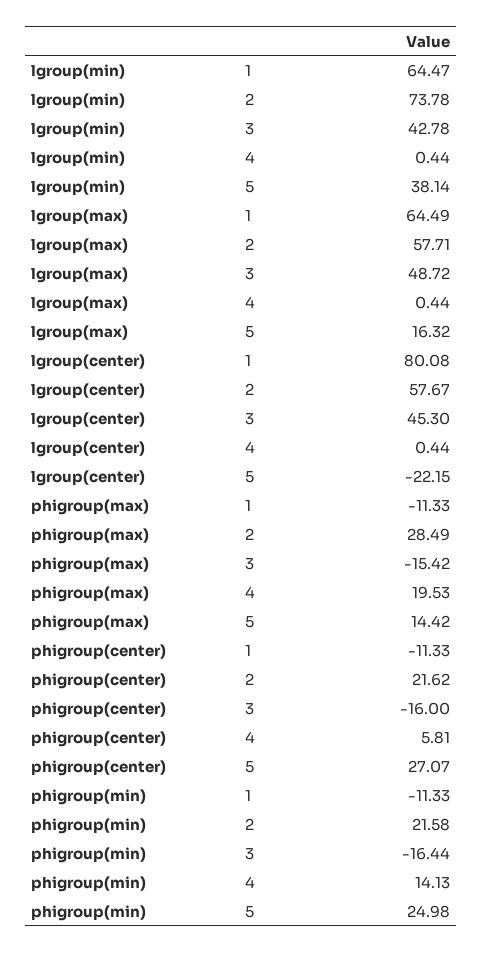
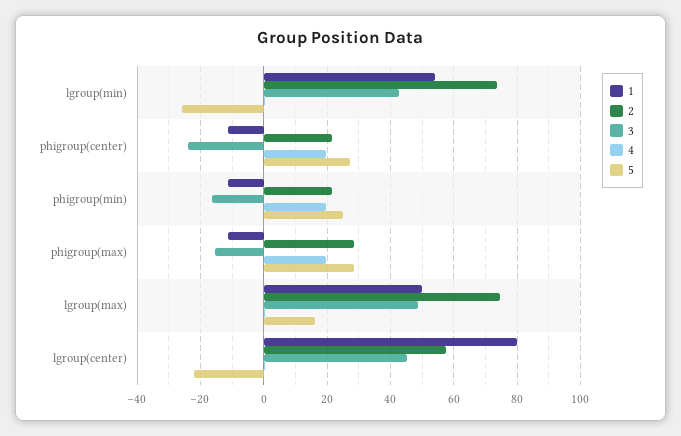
  {
    "1": {
-     "lgroup(min)": 64.47,
+     "lgroup(min)": 54,
-     "lgroup(max)": 64.49,
+     "lgroup(max)": 50,
      "lgroup(center)": 80.08,
      "phigroup(max)": -11.33,
      "phigroup(center)": -11.33,
      "phigroup(min)": -11.33
    },
    "2": {
      "lgroup(min)": 73.78,
-     "lgroup(max)": 57.71,
+     "lgroup(max)": 74,
      "lgroup(center)": 57.67,
      "phigroup(max)": 28.49,
      "phigroup(center)": 21.62,
      "phigroup(min)": 21.58
    },
    "3": {
      "lgroup(min)": 42.78,
      "lgroup(max)": 48.72,
      "lgroup(center)": 45.3,
      "phigroup(max)": -15.42,
-     "phigroup(center)": -16,
+     "phigroup(center)": -24,
      "phigroup(min)": -16.44
    },
    "4": {
      "lgroup(min)": 0.44,
      "lgroup(max)": 0.44,
      "lgroup(center)": 0.44,
      "phigroup(max)": 19.53,
-     "phigroup(center)": 5.81,
+     "phigroup(center)": 20,
-     "phigroup(min)": 14.13
+     "phigroup(min)": 20
    },
    "5": {
-     "lgroup(min)": 38.14,
+     "lgroup(min)": -26,
      "lgroup(max)": 16.32,
      "lgroup(center)": -22.15,
-     "phigroup(max)": 14.42,
+     "phigroup(max)": 28,
      "phigroup(center)": 27.07,
      "phigroup(min)": 24.98
    }
  }

